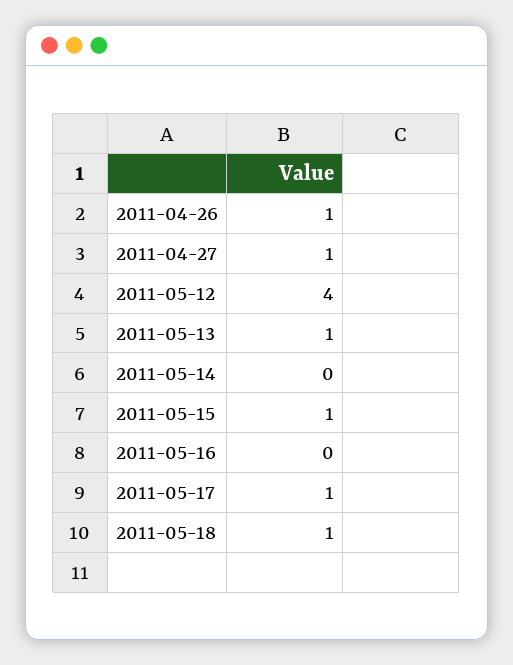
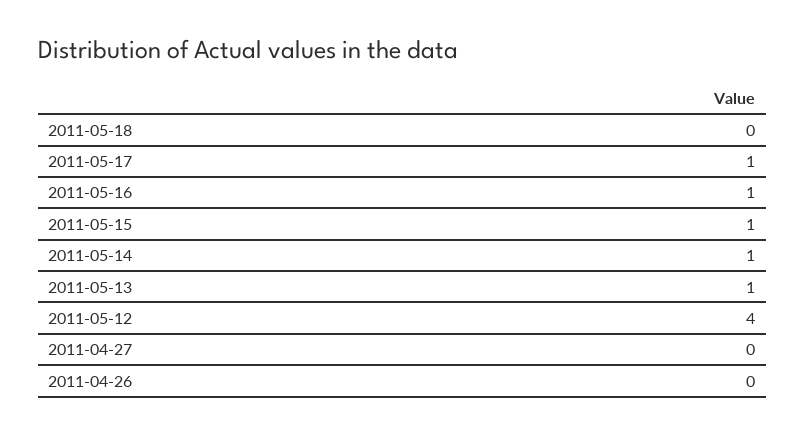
  {
-   "2011-04-26": 1,
+   "2011-04-26": 0,
-   "2011-04-27": 1,
+   "2011-04-27": 0,
    "2011-05-12": 4,
    "2011-05-13": 1,
-   "2011-05-14": 0,
+   "2011-05-14": 1,
    "2011-05-15": 1,
-   "2011-05-16": 0,
+   "2011-05-16": 1,
    "2011-05-17": 1,
-   "2011-05-18": 1
+   "2011-05-18": 0
  }

